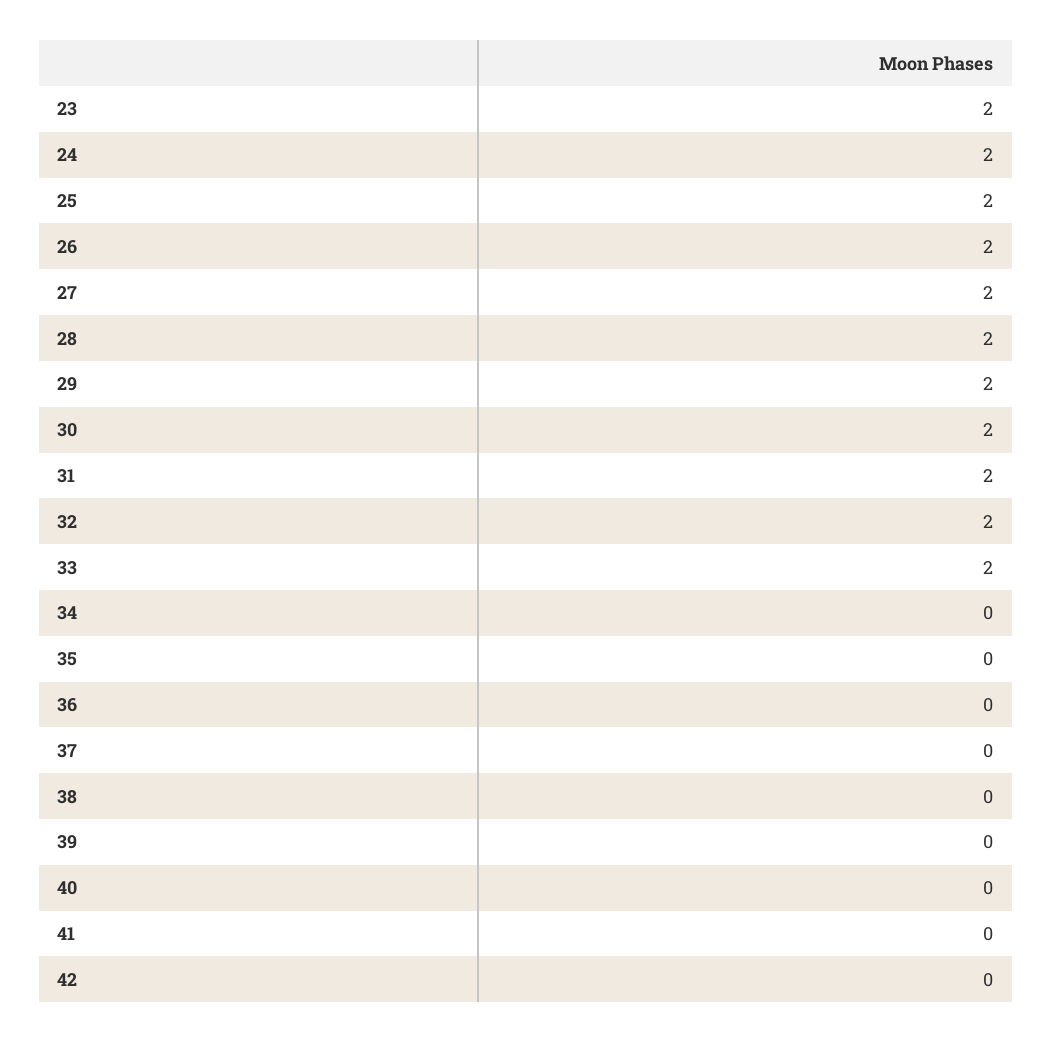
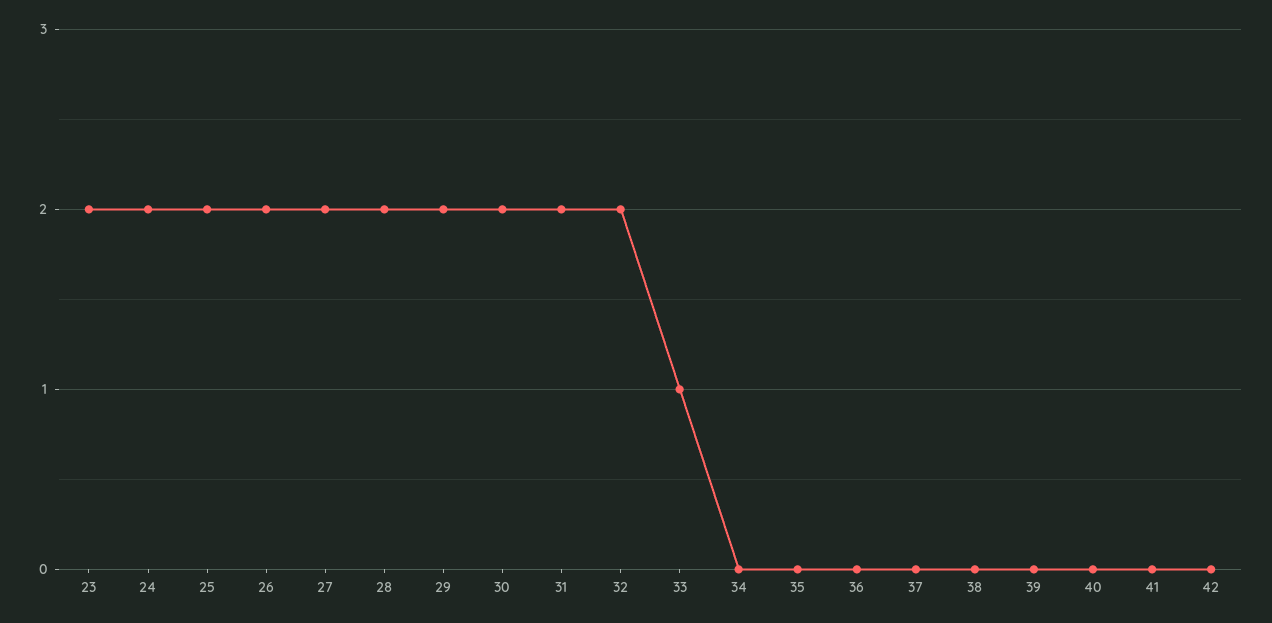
  {
    "23": 2,
    "24": 2,
    "25": 2,
    "26": 2,
    "27": 2,
    "28": 2,
    "29": 2,
    "30": 2,
    "31": 2,
    "32": 2,
-   "33": 2,
+   "33": 1,
    "34": 0,
    "35": 0,
    "36": 0,
    "37": 0,
    "38": 0,
    "39": 0,
    "40": 0,
    "41": 0,
    "42": 0
  }

